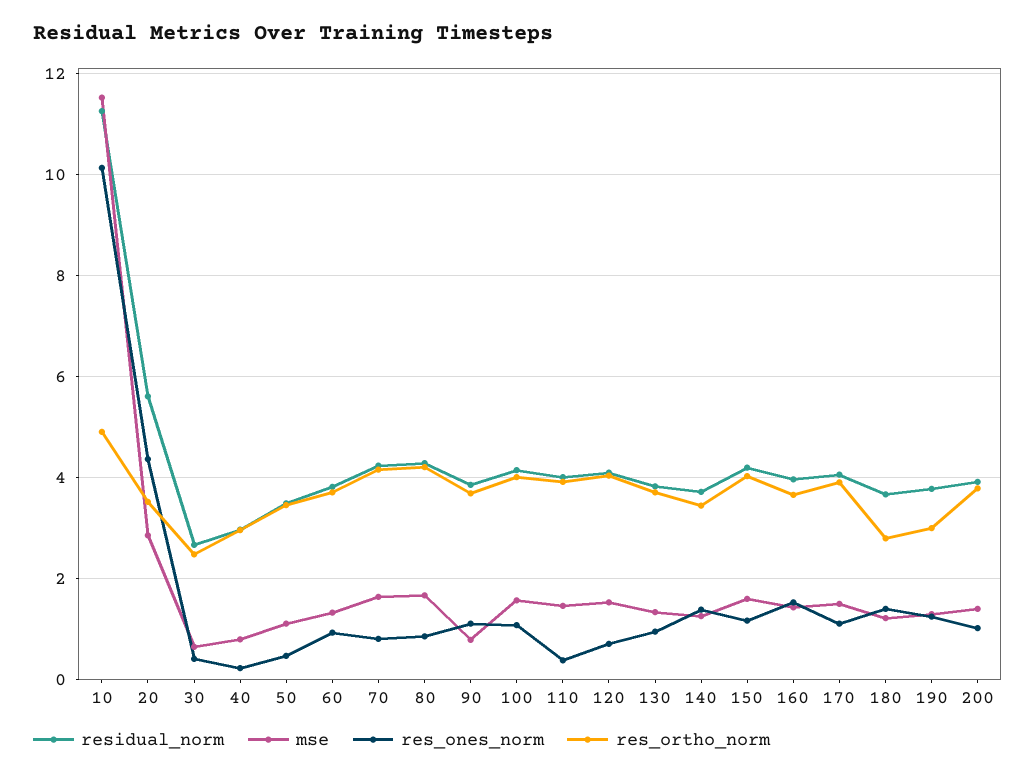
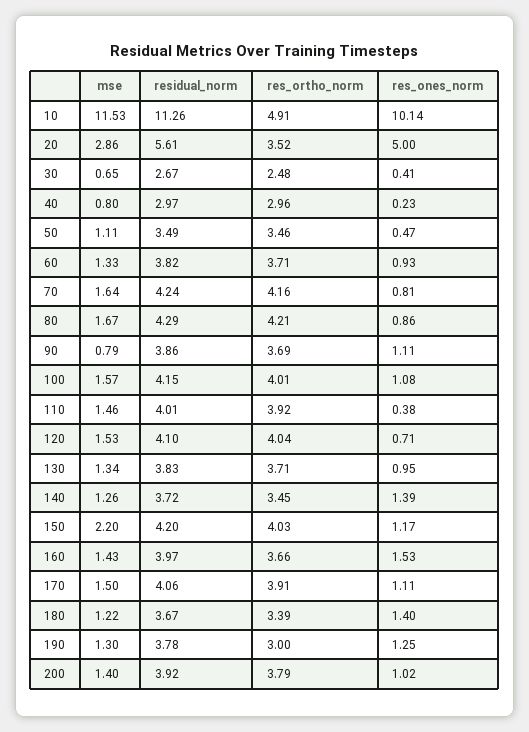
  {
    "residual_norm": {
      "10": 11.26,
      "20": 5.61,
      "30": 2.67,
      "40": 2.97,
      "50": 3.49,
      "60": 3.82,
      "70": 4.24,
      "80": 4.29,
      "90": 3.86,
      "100": 4.15,
      "110": 4.01,
      "120": 4.1,
      "130": 3.83,
      "140": 3.72,
      "150": 4.2,
      "160": 3.97,
      "170": 4.06,
      "180": 3.67,
      "190": 3.78,
      "200": 3.92
    },
    "mse": {
      "10": 11.53,
      "20": 2.86,
      "30": 0.65,
      "40": 0.8,
      "50": 1.11,
      "60": 1.33,
      "70": 1.64,
      "80": 1.67,
      "90": 0.79,
      "100": 1.57,
      "110": 1.46,
      "120": 1.53,
      "130": 1.34,
      "140": 1.26,
-     "150": 1.6,
+     "150": 2.2,
      "160": 1.43,
      "170": 1.5,
      "180": 1.22,
      "190": 1.3,
      "200": 1.4
    },
    "res_ones_norm": {
      "10": 10.14,
-     "20": 4.4,
+     "20": 5,
      "30": 0.41,
      "40": 0.23,
      "50": 0.47,
      "60": 0.93,
      "70": 0.81,
      "80": 0.86,
      "90": 1.11,
      "100": 1.08,
      "110": 0.38,
      "120": 0.71,
      "130": 0.95,
      "140": 1.39,
      "150": 1.17,
      "160": 1.53,
      "170": 1.11,
      "180": 1.4,
      "190": 1.25,
      "200": 1.02
    },
    "res_ortho_norm": {
      "10": 4.91,
      "20": 3.52,
      "30": 2.48,
      "40": 2.96,
      "50": 3.46,
      "60": 3.71,
      "70": 4.16,
      "80": 4.21,
      "90": 3.69,
      "100": 4.01,
      "110": 3.92,
      "120": 4.04,
      "130": 3.71,
      "140": 3.45,
      "150": 4.03,
      "160": 3.66,
      "170": 3.91,
-     "180": 2.8,
+     "180": 3.39,
      "190": 3,
      "200": 3.79
    }
  }

